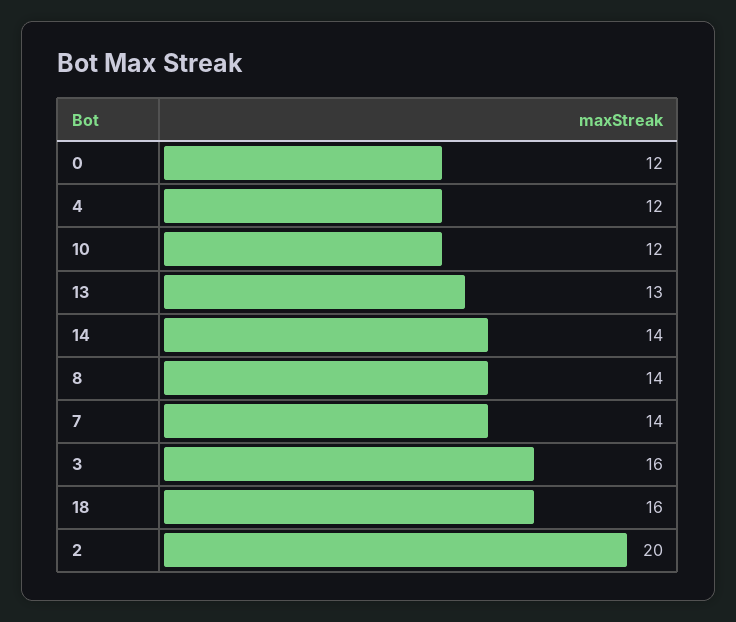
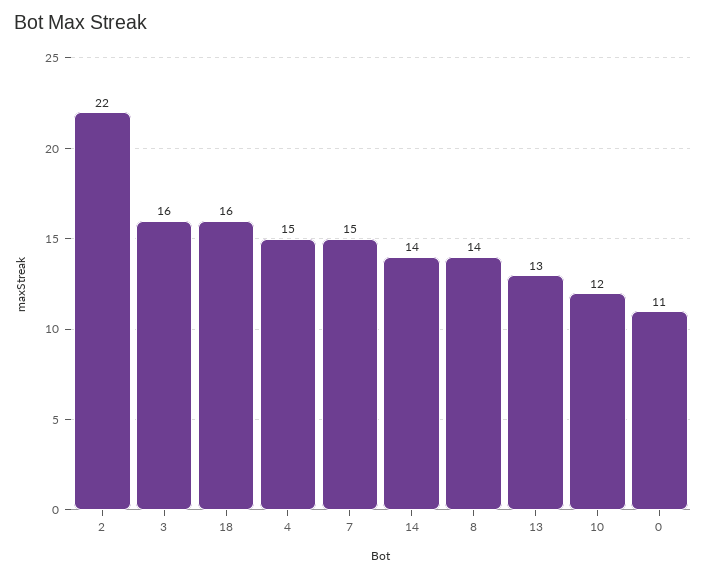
  {
-   "0": 12,
+   "0": 11,
-   "4": 12,
+   "4": 15,
    "10": 12,
    "13": 13,
    "14": 14,
    "8": 14,
-   "7": 14,
+   "7": 15,
    "3": 16,
    "18": 16,
-   "2": 20
+   "2": 22
  }

